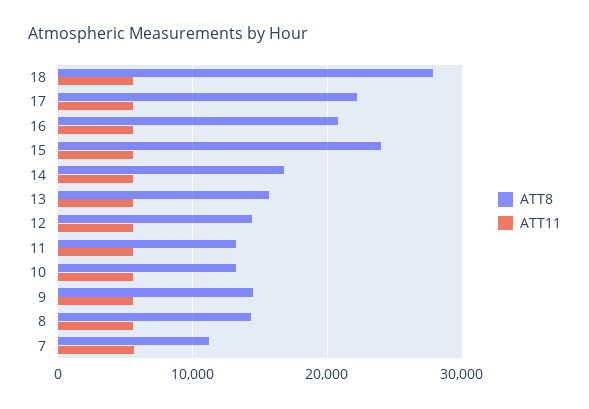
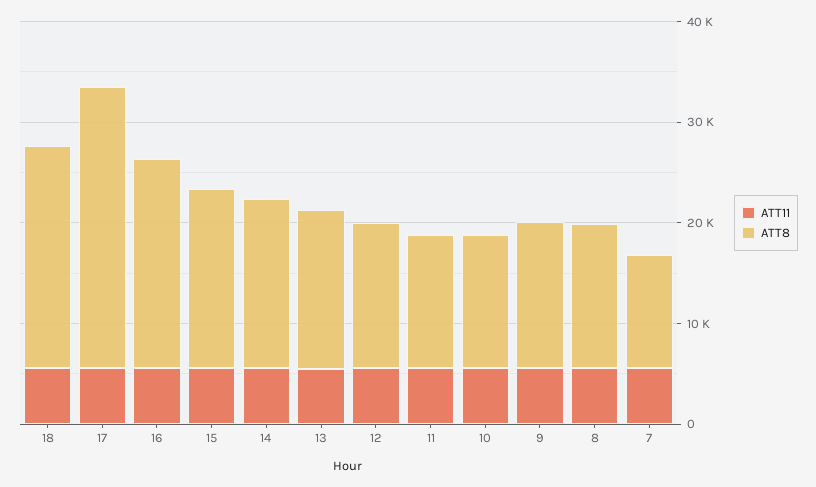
  {
    "ATT8": {
-     "18": 28000,
+     "18": 22000,
-     "17": 22000,
+     "17": 28000,
      "16": 21000,
-     "15": 24000,
+     "15": 18000,
      "14": 17000,
      "13": 16000,
      "12": 14000,
      "11": 13000,
      "10": 13000,
      "9": 15000,
      "8": 14000,
      "7": 11000
    },
    "ATT11": {
      "18": 6000,
      "17": 6000,
      "16": 6000,
      "15": 6000,
      "14": 6000,
      "13": 6000,
      "12": 6000,
      "11": 6000,
      "10": 6000,
      "9": 6000,
      "8": 6000,
      "7": 6000
    }
  }

